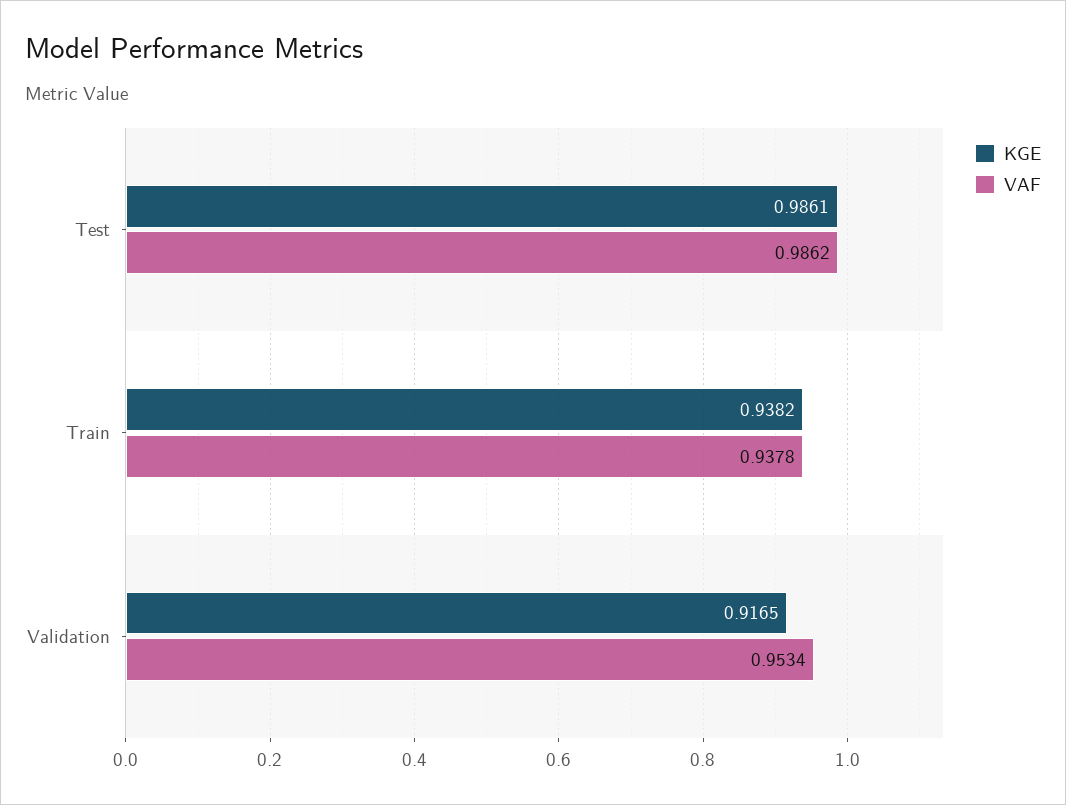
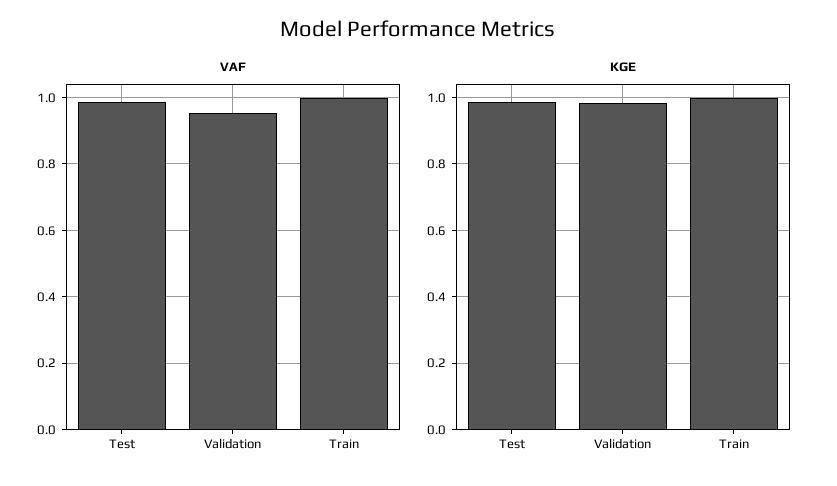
  {
    "KGE": {
      "Test": 0.9861,
-     "Train": 0.9382,
+     "Train": 1,
-     "Validation": 0.9165
+     "Validation": 0.98
    },
    "VAF": {
      "Test": 0.9862,
-     "Train": 0.9378,
+     "Train": 1,
      "Validation": 0.9534
    }
  }

